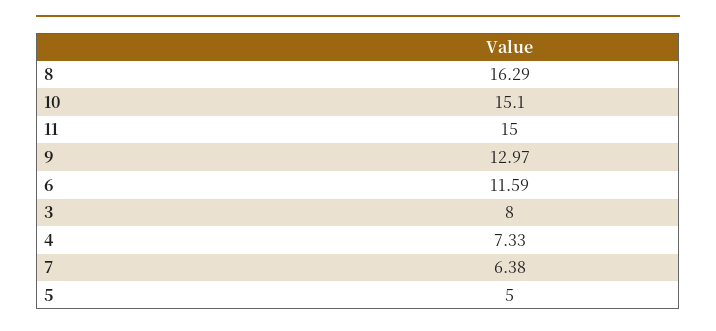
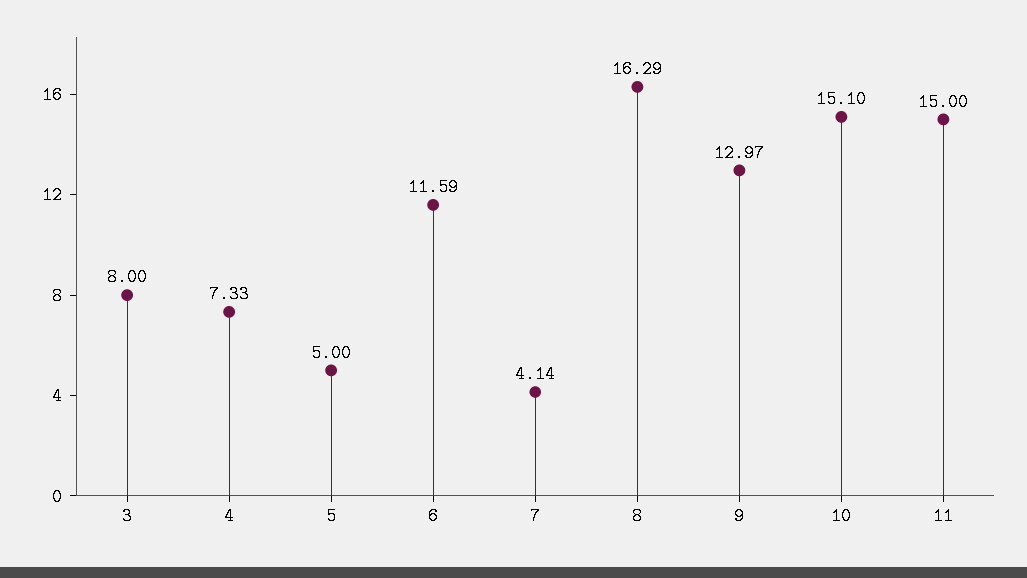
  {
    "8": 16.29,
    "10": 15.1,
    "11": 15,
    "9": 12.97,
    "6": 11.59,
    "3": 8,
    "4": 7.33,
-   "7": 6.38,
+   "7": 4.14,
    "5": 5
  }

